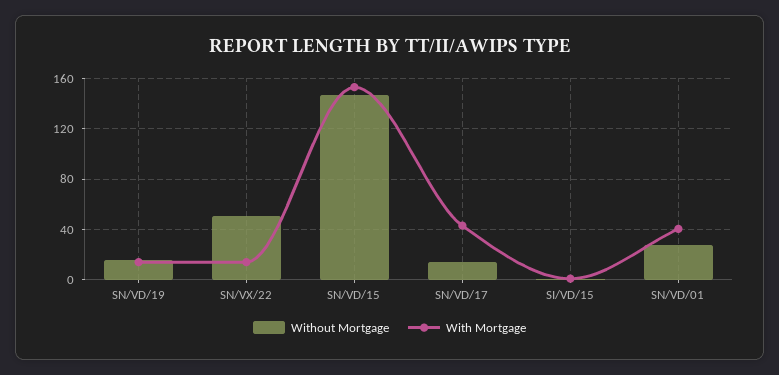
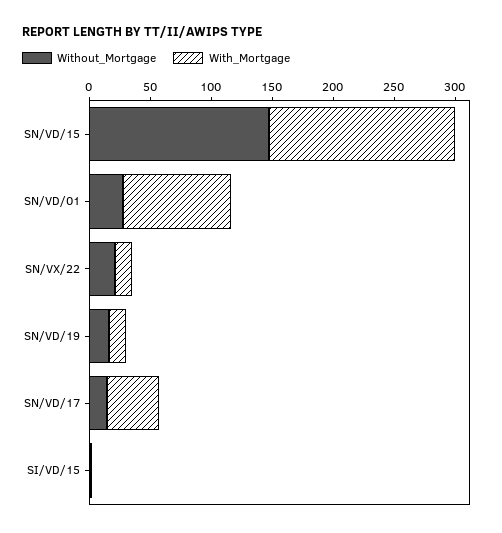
  {
    "Without Mortgage": {
      "SN/VD/19": 15,
-     "SN/VX/22": 50,
+     "SN/VX/22": 20,
      "SN/VD/15": 145,
      "SN/VD/17": 15,
      "SI/VD/15": 0,
      "SN/VD/01": 30
    },
    "With Mortgage": {
      "SN/VD/19": 15,
      "SN/VX/22": 15,
      "SN/VD/15": 155,
      "SN/VD/17": 45,
      "SI/VD/15": 0,
-     "SN/VD/01": 40
+     "SN/VD/01": 90
    }
  }

